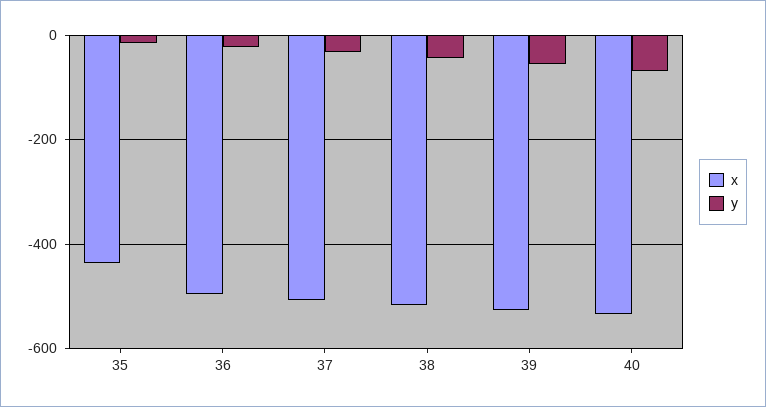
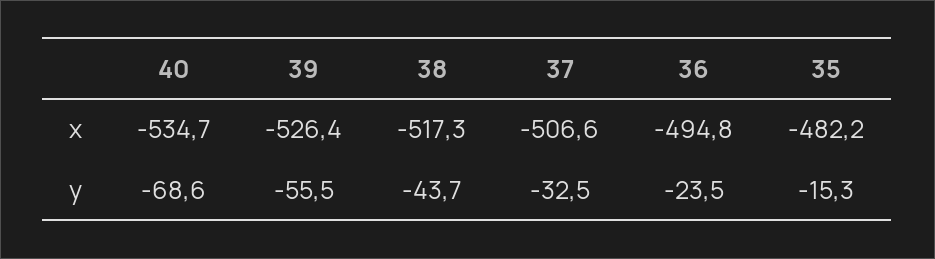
  {
    "x": {
-     "35": -440,
+     "35": -482.2,
      "36": -494.8,
      "37": -506.6,
      "38": -517.3,
      "39": -526.4,
      "40": -534.7
    },
    "y": {
      "35": -15.3,
      "36": -23.5,
      "37": -32.5,
      "38": -43.7,
      "39": -55.5,
      "40": -68.6
    }
  }

